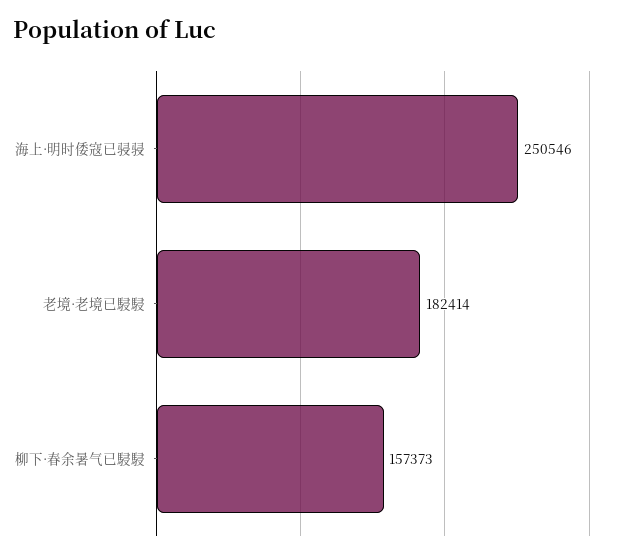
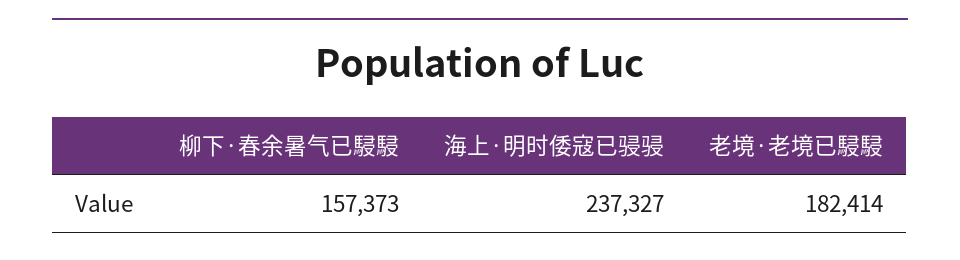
  {
-   "海上·明时倭寇已骎骎": 250546,
+   "海上·明时倭寇已骎骎": 237327,
    "老境·老境已駸駸": 182414,
    "柳下·春余暑气已駸駸": 157373
  }

